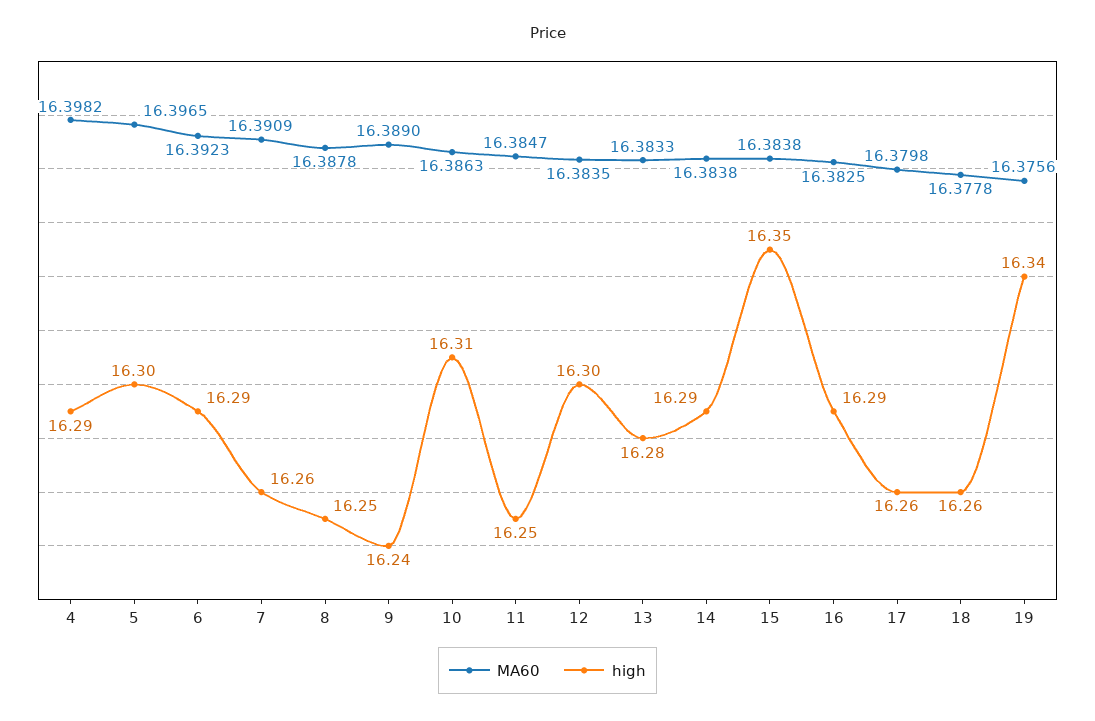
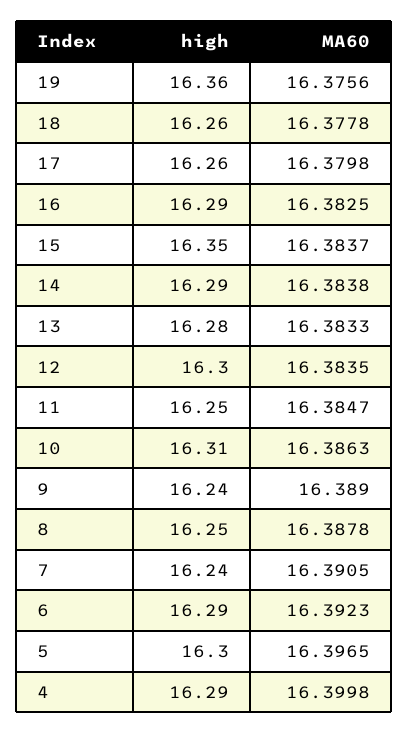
  {
    "MA60": {
-     "4": 16.3982,
+     "4": 16.3998,
      "5": 16.3965,
      "6": 16.3923,
-     "7": 16.3909,
+     "7": 16.3905,
      "8": 16.3878,
      "9": 16.389,
      "10": 16.3863,
      "11": 16.3847,
      "12": 16.3835,
      "13": 16.3833,
      "14": 16.3838,
-     "15": 16.3838,
+     "15": 16.3837,
      "16": 16.3825,
      "17": 16.3798,
      "18": 16.3778,
      "19": 16.3756
    },
    "high": {
      "4": 16.29,
      "5": 16.3,
      "6": 16.29,
-     "7": 16.26,
+     "7": 16.24,
      "8": 16.25,
      "9": 16.24,
      "10": 16.31,
      "11": 16.25,
      "12": 16.3,
      "13": 16.28,
      "14": 16.29,
      "15": 16.35,
      "16": 16.29,
      "17": 16.26,
      "18": 16.26,
-     "19": 16.34
+     "19": 16.36
    }
  }

